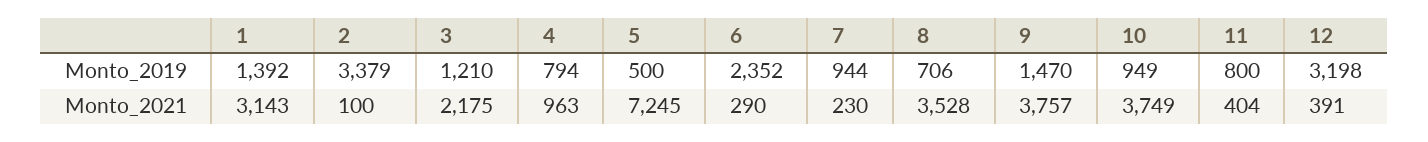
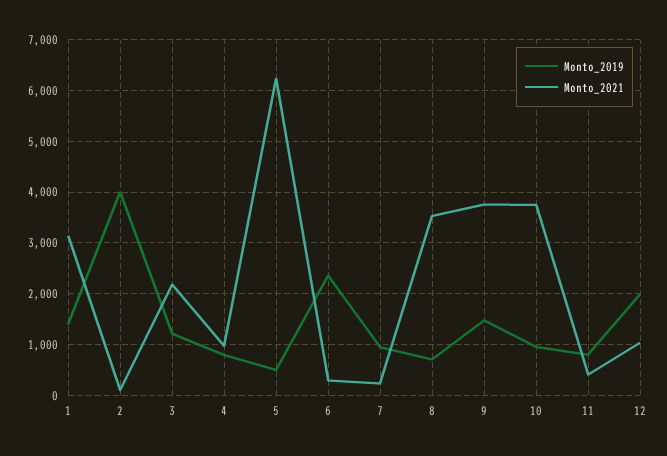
  {
    "Monto_2019": {
      "1": 1392,
-     "2": 3379,
+     "2": 4000,
      "3": 1210,
      "4": 794,
      "5": 500,
      "6": 2352,
      "7": 944,
      "8": 706,
      "9": 1470,
      "10": 949,
      "11": 800,
-     "12": 3198
+     "12": 2000
    },
    "Monto_2021": {
      "1": 3143,
      "2": 100,
      "3": 2175,
      "4": 963,
-     "5": 7245,
+     "5": 6200,
      "6": 290,
      "7": 230,
      "8": 3528,
      "9": 3757,
      "10": 3749,
      "11": 404,
-     "12": 391
+     "12": 1000
    }
  }

